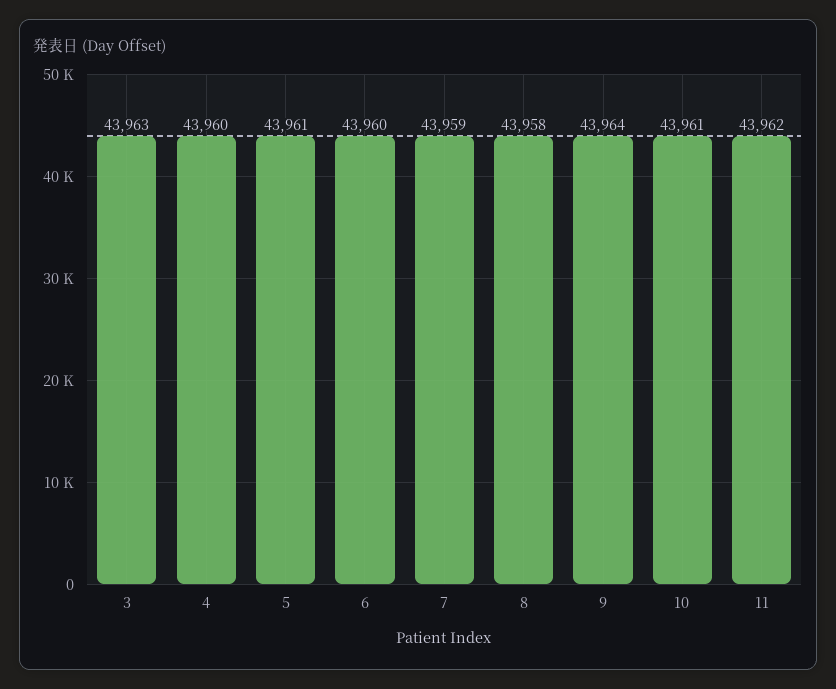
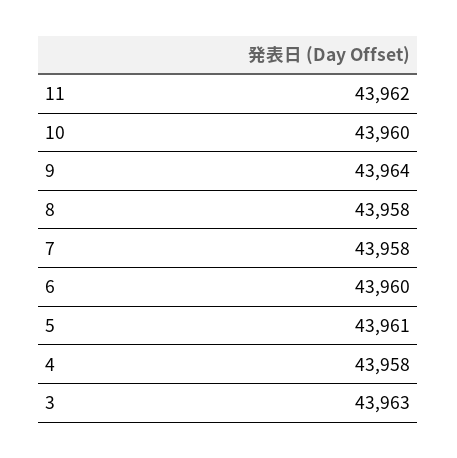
  {
    "3": 43963,
-   "4": 43960,
+   "4": 43958,
    "5": 43961,
    "6": 43960,
-   "7": 43959,
+   "7": 43958,
    "8": 43958,
    "9": 43964,
-   "10": 43961,
+   "10": 43960,
    "11": 43962
  }

